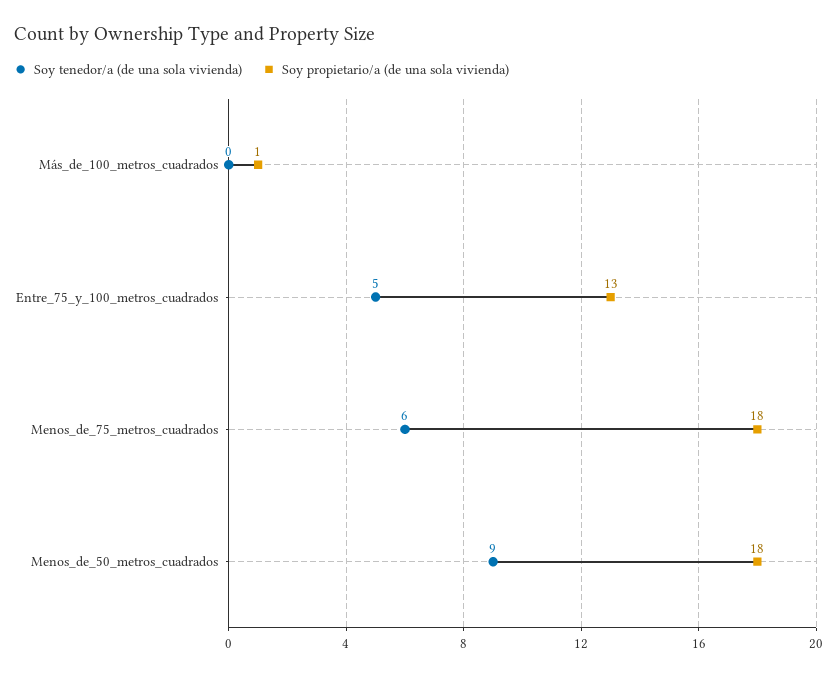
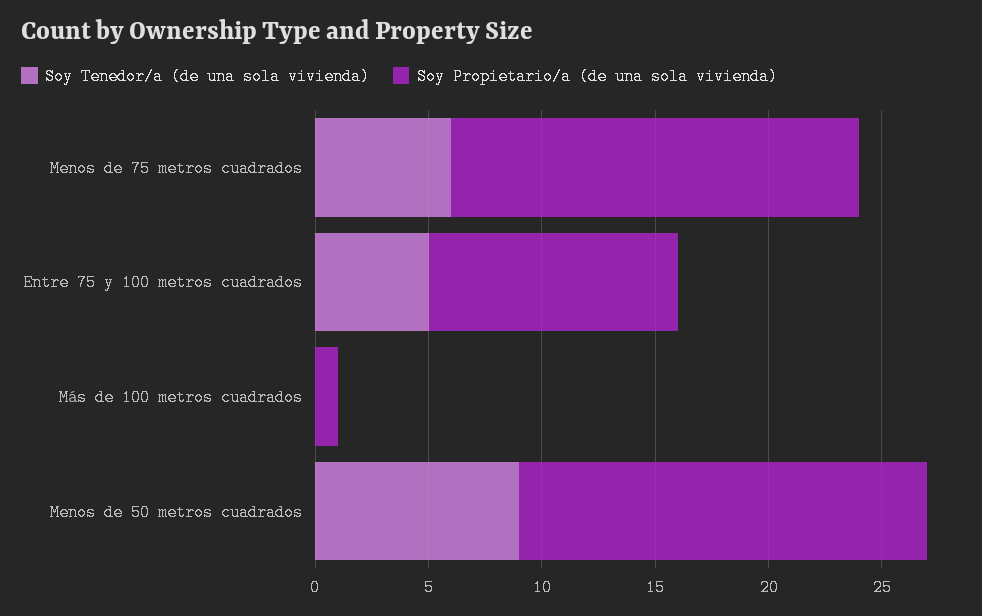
  {
    "Soy tenedor/a (de una sola vivienda)": {
      "Más_de_100_metros_cuadrados": 0,
      "Entre_75_y_100_metros_cuadrados": 5,
      "Menos_de_75_metros_cuadrados": 6,
      "Menos_de_50_metros_cuadrados": 9
    },
    "Soy propietario/a (de una sola vivienda)": {
      "Más_de_100_metros_cuadrados": 1,
-     "Entre_75_y_100_metros_cuadrados": 13,
+     "Entre_75_y_100_metros_cuadrados": 11,
      "Menos_de_75_metros_cuadrados": 18,
      "Menos_de_50_metros_cuadrados": 18
    }
  }

